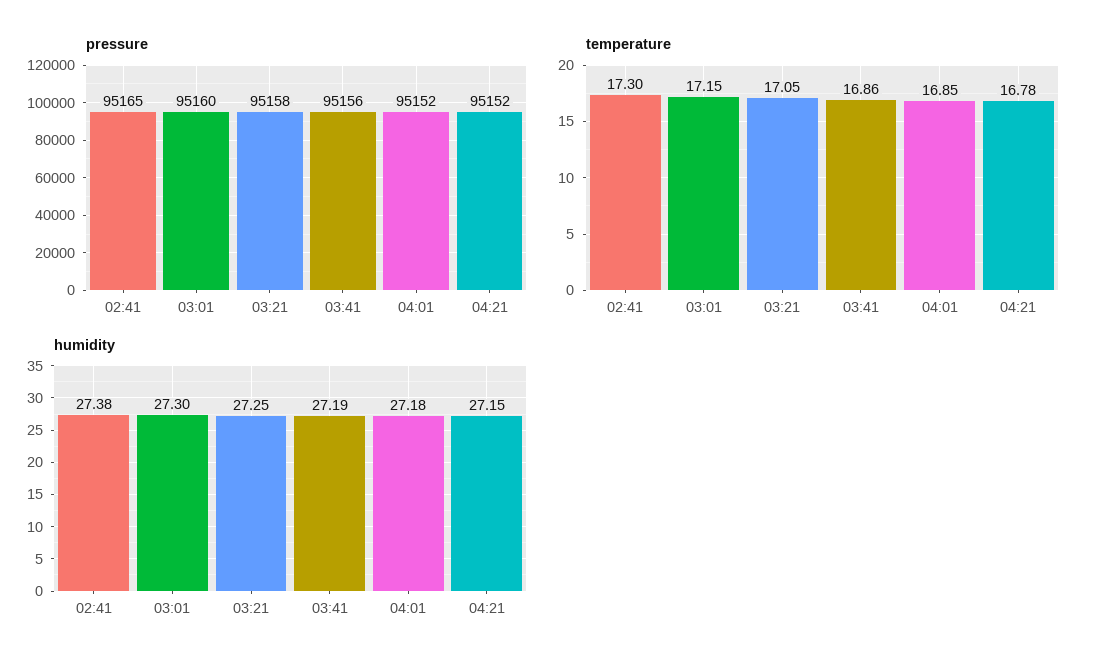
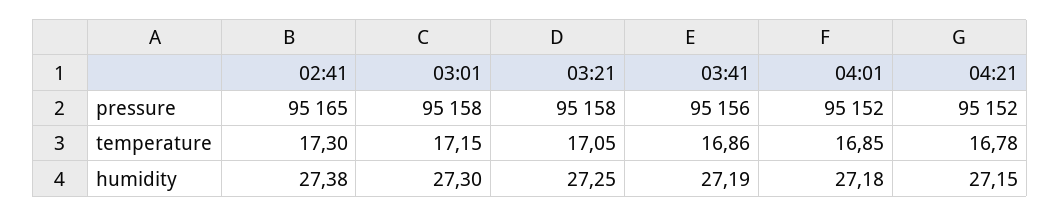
  {
    "pressure": {
      "02:41": 95165,
-     "03:01": 95160,
+     "03:01": 95158,
      "03:21": 95158,
      "03:41": 95156,
      "04:01": 95152,
      "04:21": 95152
    },
    "temperature": {
      "02:41": 17.3,
      "03:01": 17.15,
      "03:21": 17.05,
      "03:41": 16.86,
      "04:01": 16.85,
      "04:21": 16.78
    },
    "humidity": {
      "02:41": 27.38,
      "03:01": 27.3,
      "03:21": 27.25,
      "03:41": 27.19,
      "04:01": 27.18,
      "04:21": 27.15
    }
  }

